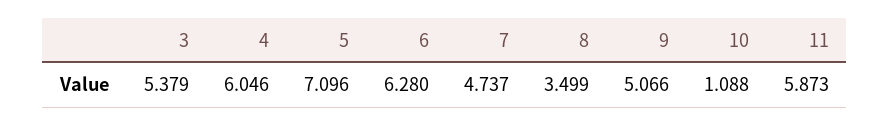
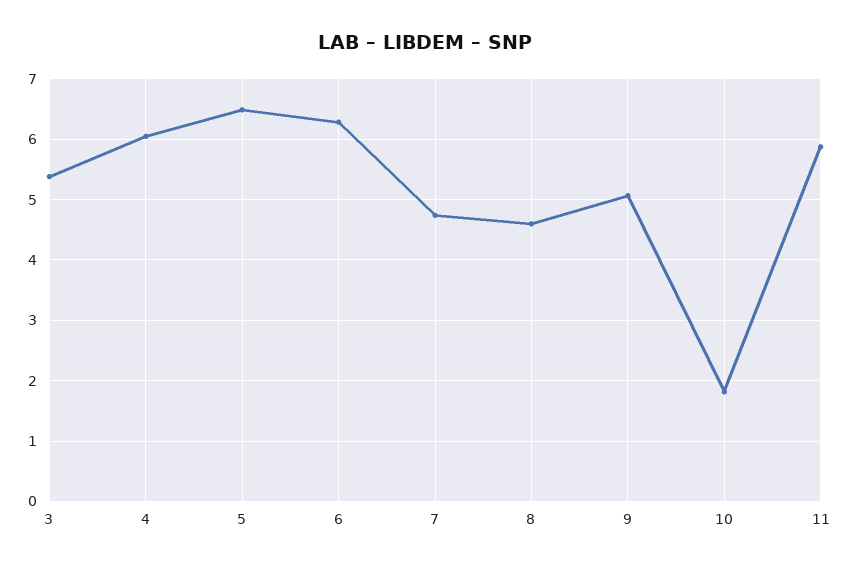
  {
    "3": 5.379,
    "4": 6.046,
-   "5": 7.096,
+   "5": 6.5,
    "6": 6.28,
    "7": 4.737,
-   "8": 3.499,
+   "8": 4.6,
    "9": 5.066,
-   "10": 1.088,
+   "10": 1.8,
    "11": 5.873
  }

